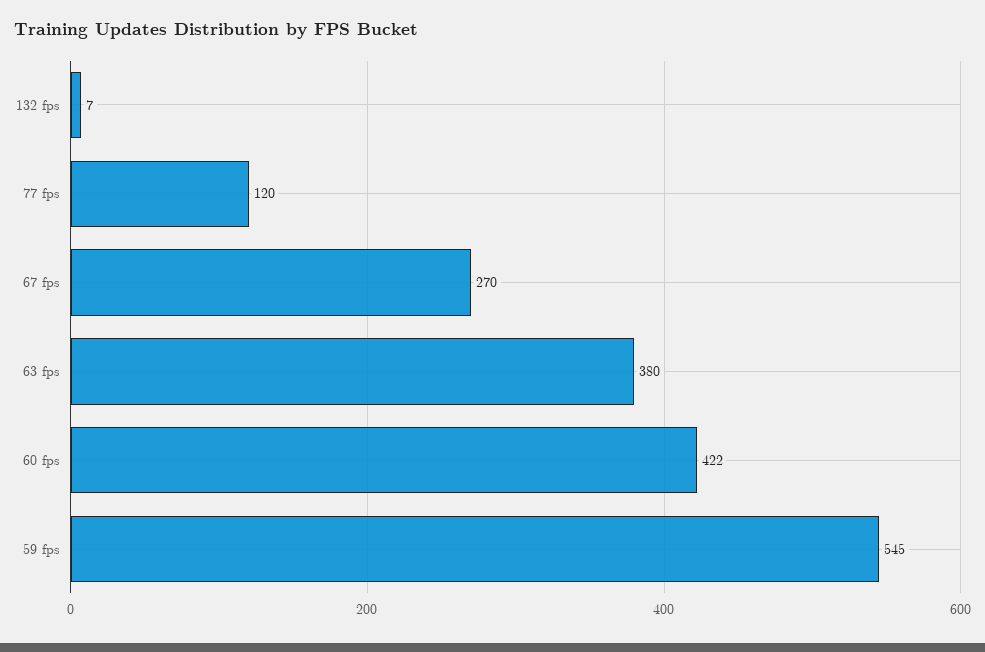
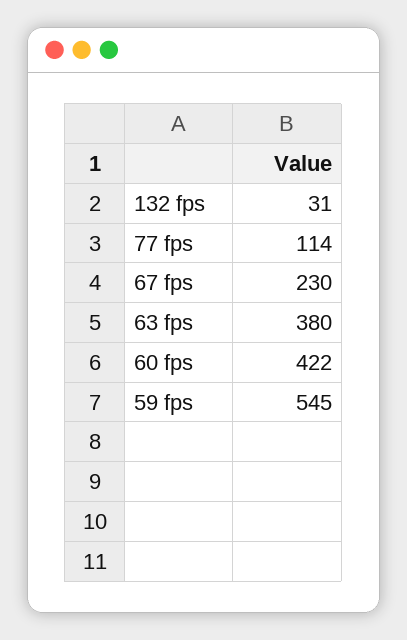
  {
-   "132 fps": 7,
+   "132 fps": 31,
-   "77 fps": 120,
+   "77 fps": 114,
-   "67 fps": 270,
+   "67 fps": 230,
    "63 fps": 380,
    "60 fps": 422,
    "59 fps": 545
  }

